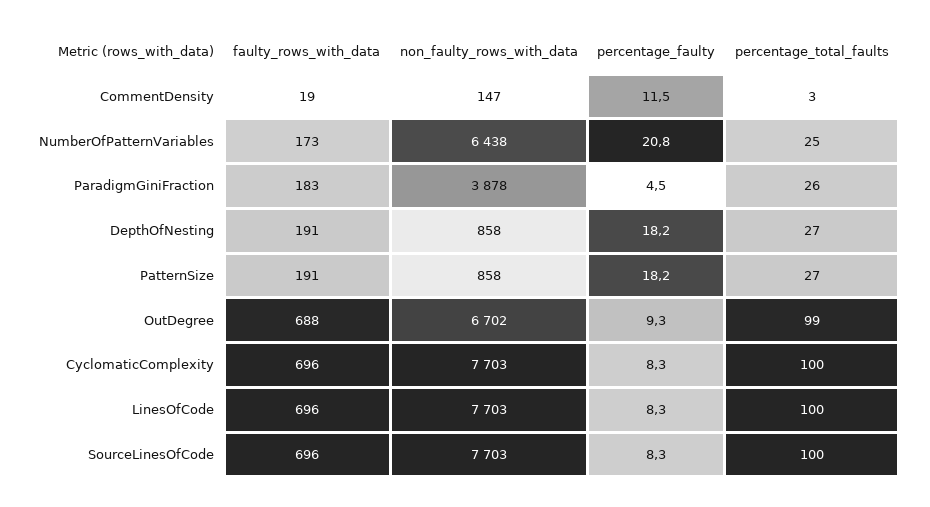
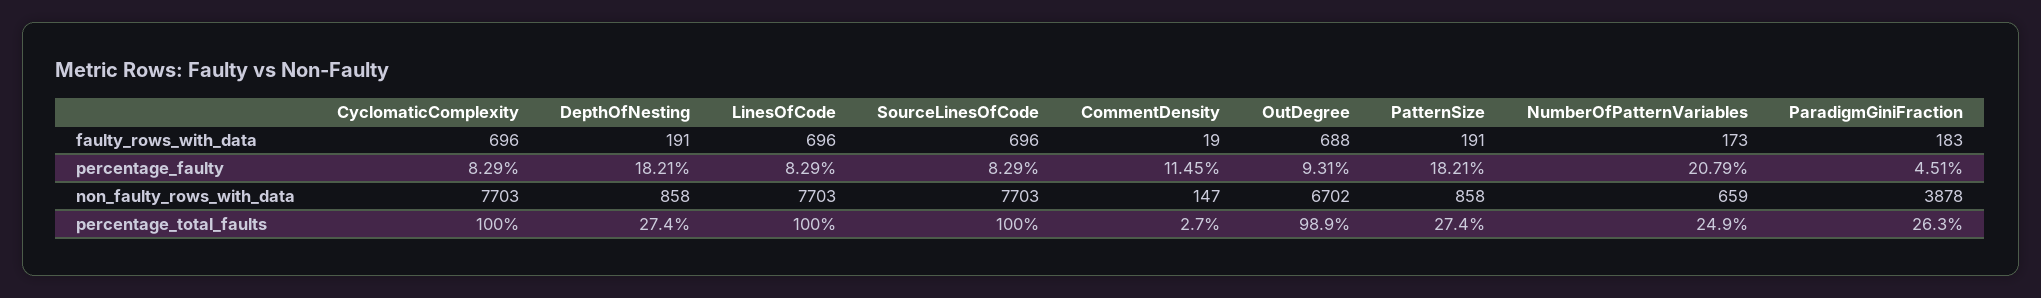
  {
    "faulty_rows_with_data": {
      "CommentDensity": 19,
      "NumberOfPatternVariables": 173,
      "ParadigmGiniFraction": 183,
      "DepthOfNesting": 191,
      "PatternSize": 191,
      "OutDegree": 688,
      "CyclomaticComplexity": 696,
      "LinesOfCode": 696,
      "SourceLinesOfCode": 696
    },
    "non_faulty_rows_with_data": {
      "CommentDensity": 147,
-     "NumberOfPatternVariables": 6438,
+     "NumberOfPatternVariables": 659,
      "ParadigmGiniFraction": 3878,
      "DepthOfNesting": 858,
      "PatternSize": 858,
      "OutDegree": 6702,
      "CyclomaticComplexity": 7703,
      "LinesOfCode": 7703,
      "SourceLinesOfCode": 7703
    },
    "percentage_faulty": {
      "CommentDensity": 11.45,
      "NumberOfPatternVariables": 20.79,
      "ParadigmGiniFraction": 4.51,
      "DepthOfNesting": 18.21,
      "PatternSize": 18.21,
      "OutDegree": 9.31,
      "CyclomaticComplexity": 8.29,
      "LinesOfCode": 8.29,
      "SourceLinesOfCode": 8.29
    },
    "percentage_total_faults": {
      "CommentDensity": 2.7,
      "NumberOfPatternVariables": 24.9,
      "ParadigmGiniFraction": 26.3,
      "DepthOfNesting": 27.4,
      "PatternSize": 27.4,
      "OutDegree": 98.9,
      "CyclomaticComplexity": 100,
      "LinesOfCode": 100,
      "SourceLinesOfCode": 100
    }
  }

